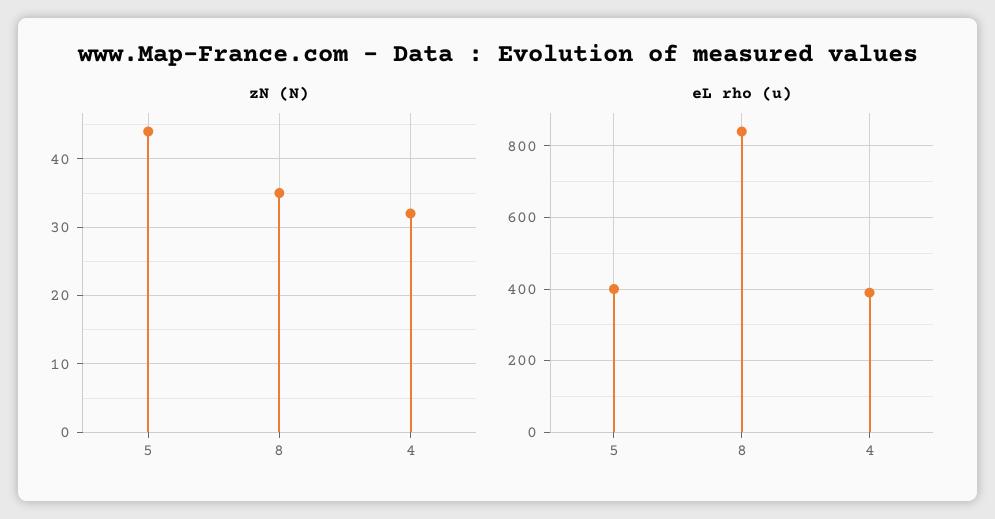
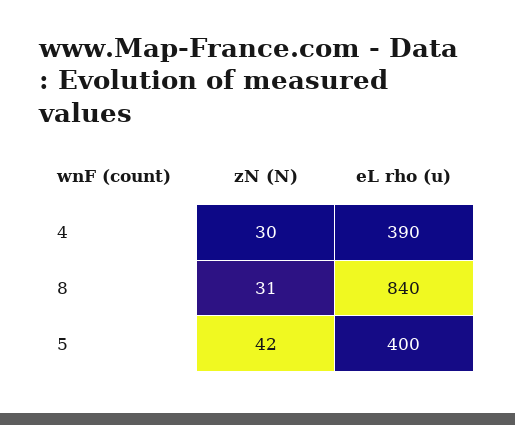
  {
    "zN (N)": {
-     "5": 44,
+     "5": 42,
-     "8": 35,
+     "8": 31,
-     "4": 32
+     "4": 30
    },
    "eL rho (u)": {
      "5": 400,
      "8": 840,
      "4": 390
    }
  }

